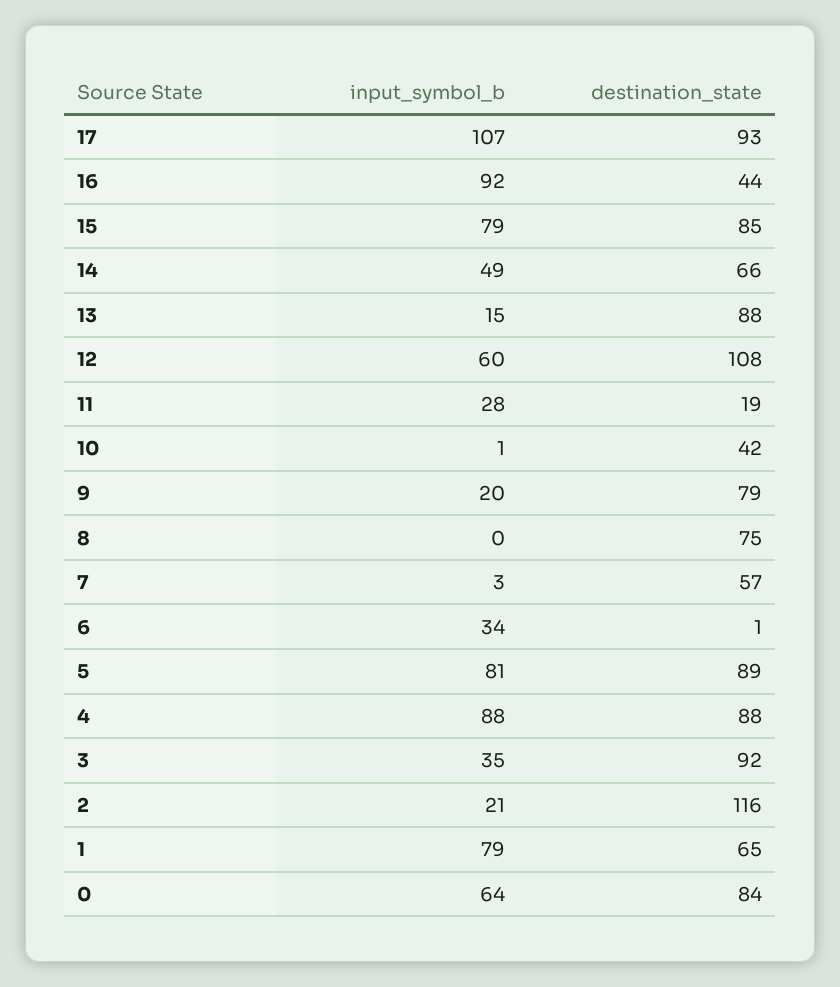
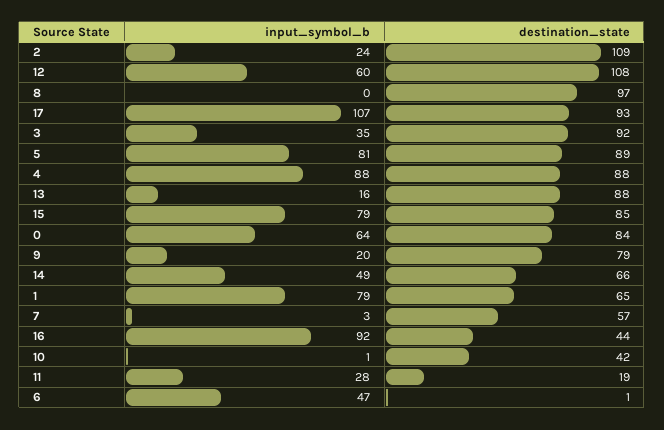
  {
    "input_symbol_b": {
      "17": 107,
      "16": 92,
      "15": 79,
      "14": 49,
-     "13": 15,
+     "13": 16,
      "12": 60,
      "11": 28,
      "10": 1,
      "9": 20,
      "8": 0,
      "7": 3,
-     "6": 34,
+     "6": 47,
      "5": 81,
      "4": 88,
      "3": 35,
-     "2": 21,
+     "2": 24,
      "1": 79,
      "0": 64
    },
    "destination_state": {
      "17": 93,
      "16": 44,
      "15": 85,
      "14": 66,
      "13": 88,
      "12": 108,
      "11": 19,
      "10": 42,
      "9": 79,
-     "8": 75,
+     "8": 97,
      "7": 57,
      "6": 1,
      "5": 89,
      "4": 88,
      "3": 92,
-     "2": 116,
+     "2": 109,
      "1": 65,
      "0": 84
    }
  }

